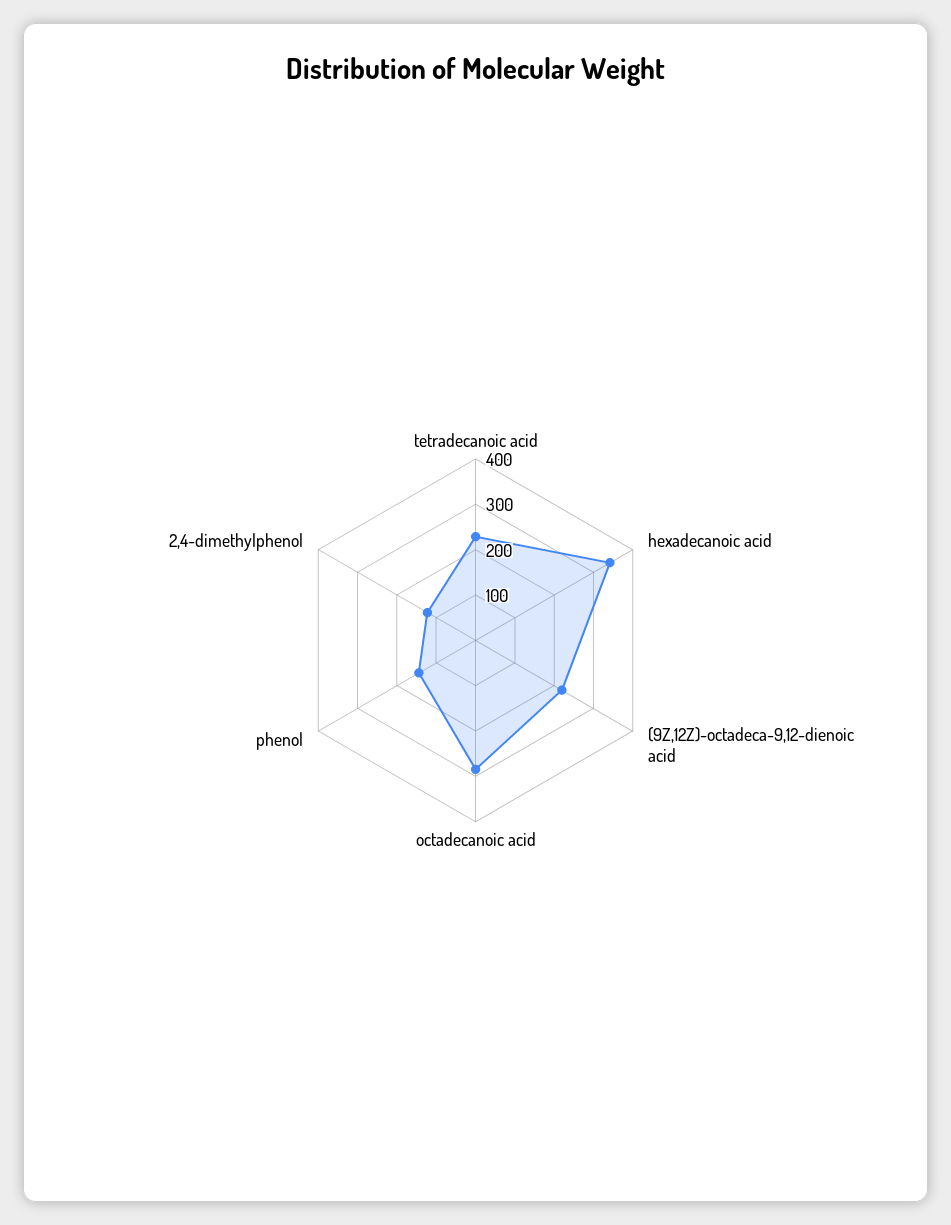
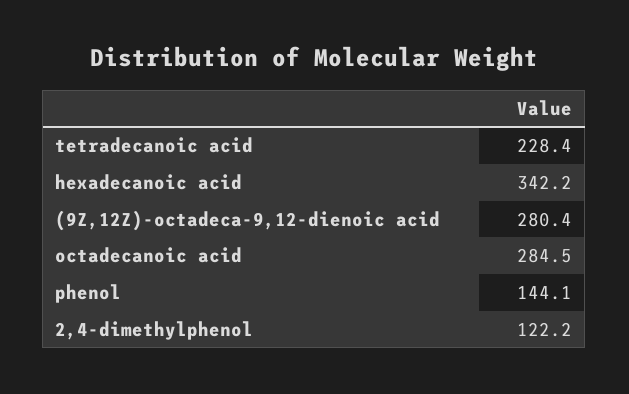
  {
    "tetradecanoic acid": 228.4,
    "hexadecanoic acid": 342.2,
-   "(9Z,12Z)-octadeca-9,12-dienoic acid": 220,
+   "(9Z,12Z)-octadeca-9,12-dienoic acid": 280.4,
    "octadecanoic acid": 284.5,
    "phenol": 144.1,
    "2,4-dimethylphenol": 122.2
  }

